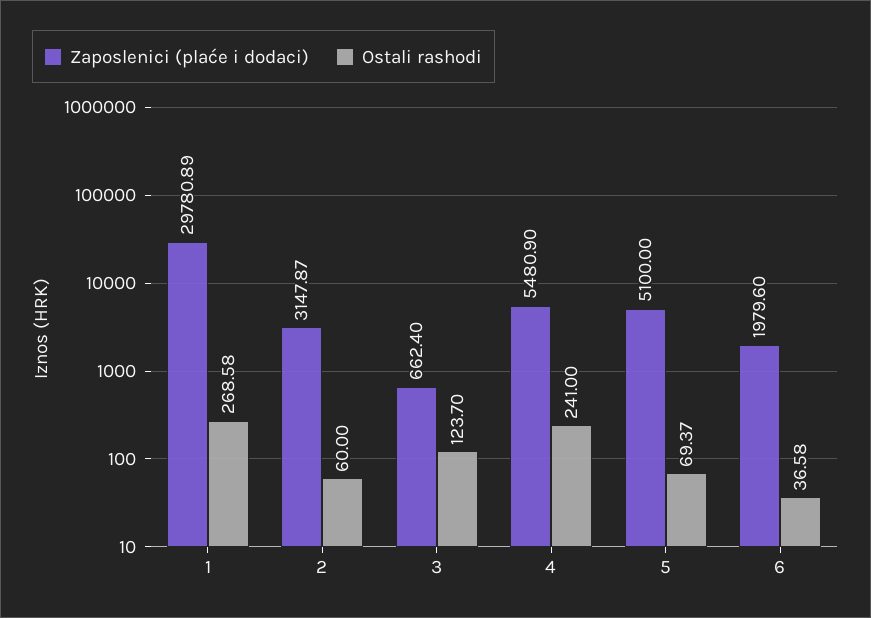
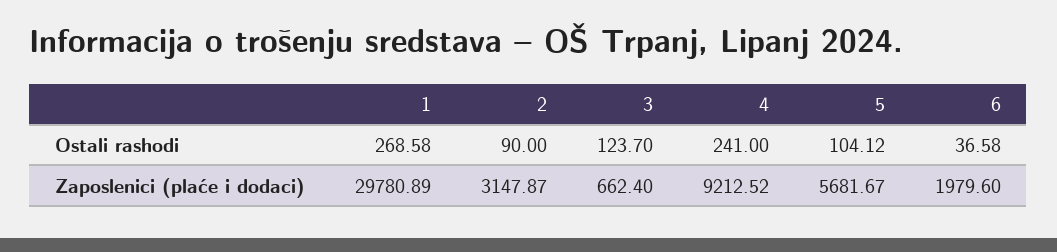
  {
    "Zaposlenici (plaće i dodaci)": {
      "1": 29780.89,
      "2": 3147.87,
      "3": 662.4,
-     "4": 5480.9,
+     "4": 9212.52,
-     "5": 5100,
+     "5": 5681.67,
      "6": 1979.6
    },
    "Ostali rashodi": {
      "1": 268.58,
-     "2": 60,
+     "2": 90,
      "3": 123.7,
      "4": 241,
-     "5": 69.37,
+     "5": 104.12,
      "6": 36.58
    }
  }

